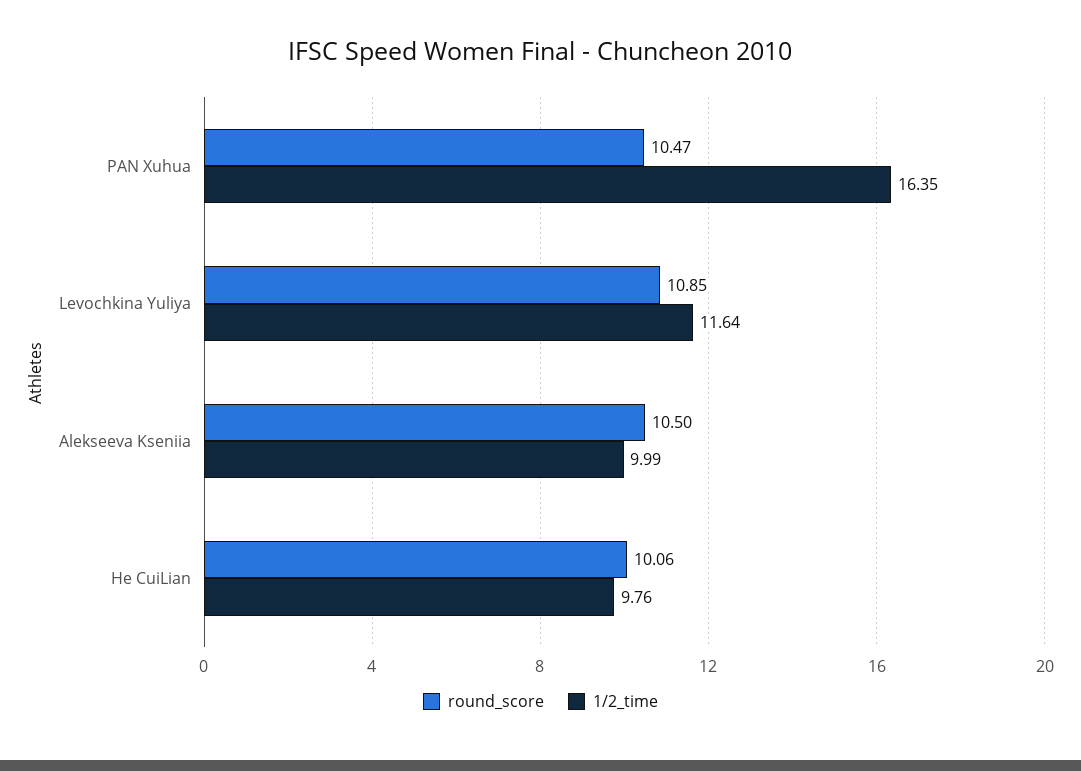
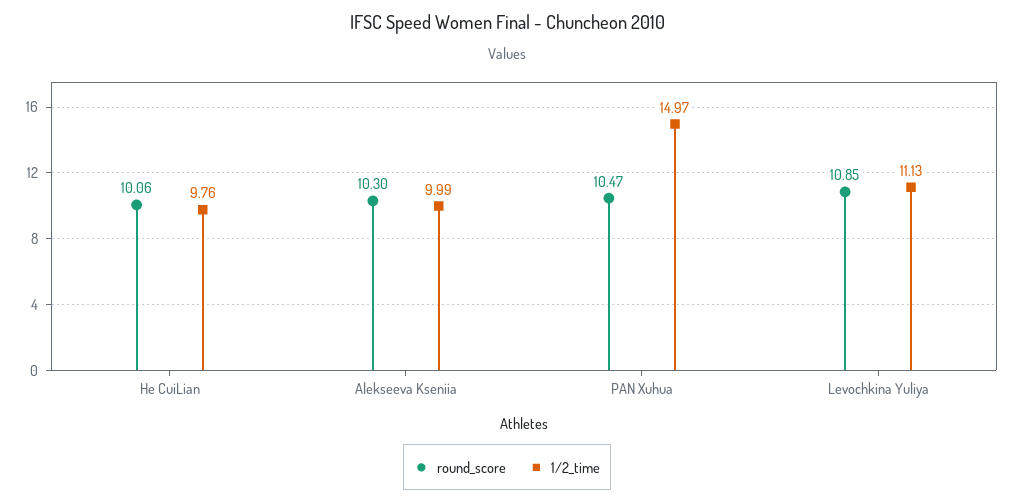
  {
    "round_score": {
      "PAN Xuhua": 10.47,
      "Levochkina Yuliya": 10.85,
-     "Alekseeva Kseniia": 10.5,
+     "Alekseeva Kseniia": 10.3,
      "He CuiLian": 10.06
    },
    "1/2_time": {
-     "PAN Xuhua": 16.35,
+     "PAN Xuhua": 14.97,
-     "Levochkina Yuliya": 11.64,
+     "Levochkina Yuliya": 11.13,
      "Alekseeva Kseniia": 9.99,
      "He CuiLian": 9.76
    }
  }

